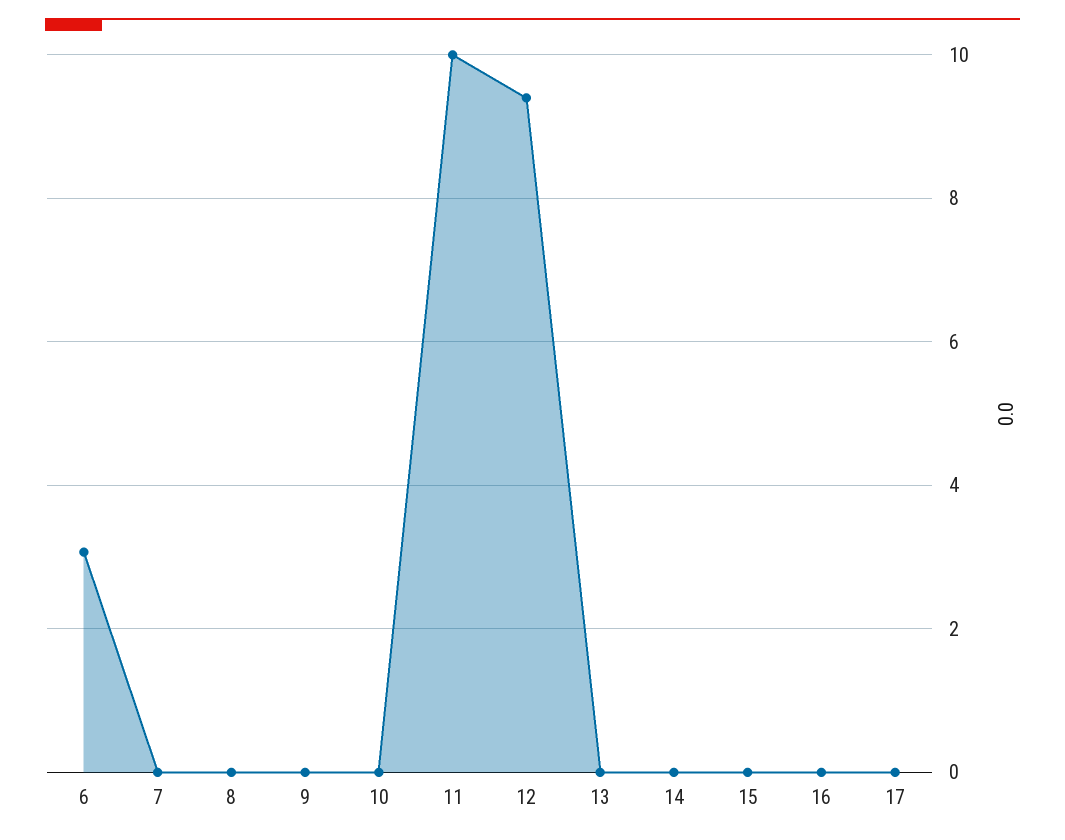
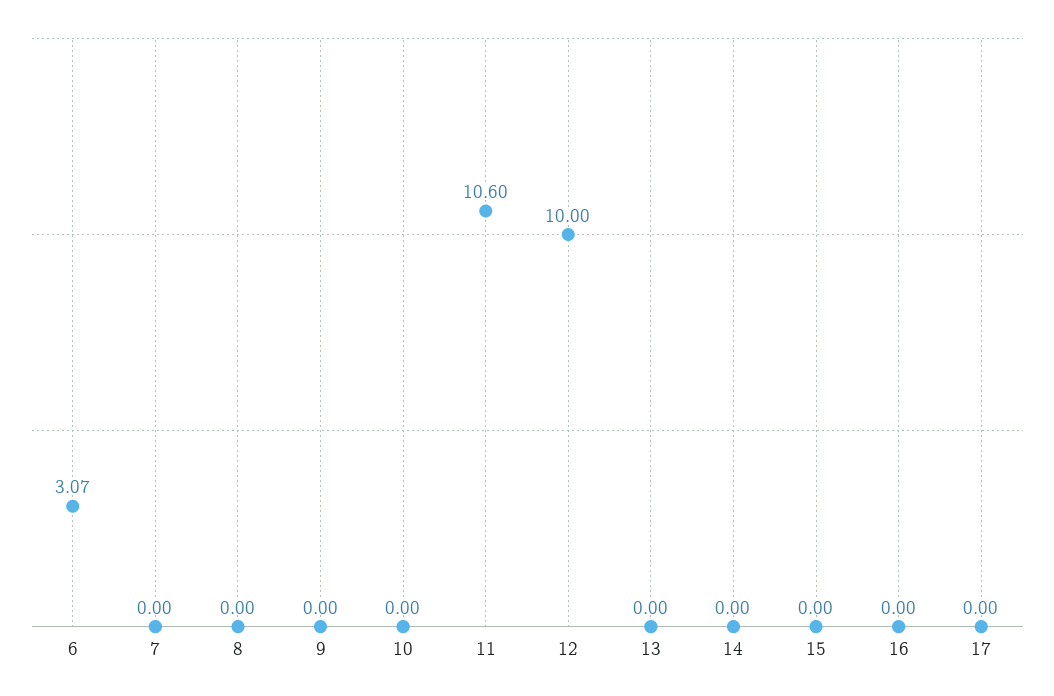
  {
    "6": 3.07,
    "7": 0,
    "8": 0,
    "9": 0,
    "10": 0,
-   "11": 10,
+   "11": 10.6,
-   "12": 9.4,
+   "12": 10,
    "13": 0,
    "14": 0,
    "15": 0,
    "16": 0,
    "17": 0
  }

